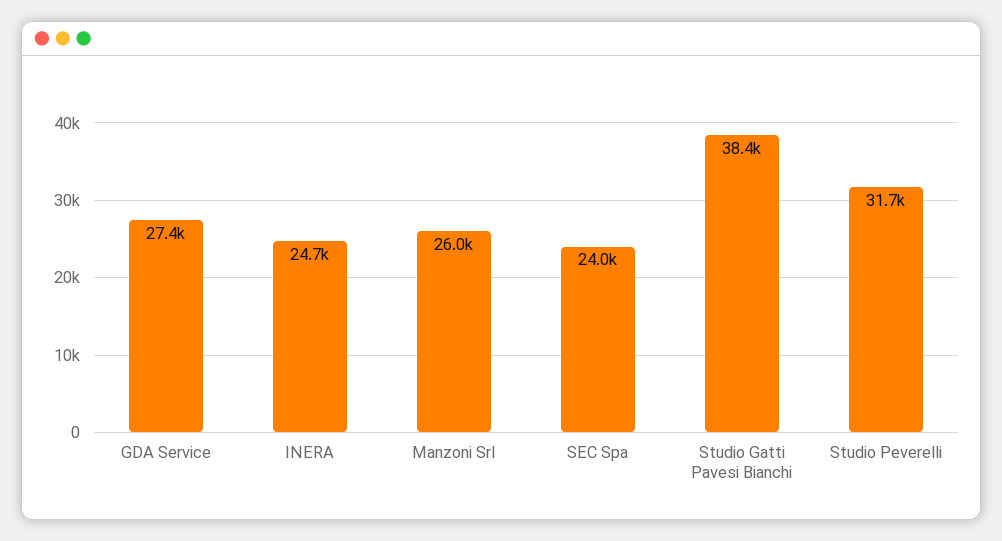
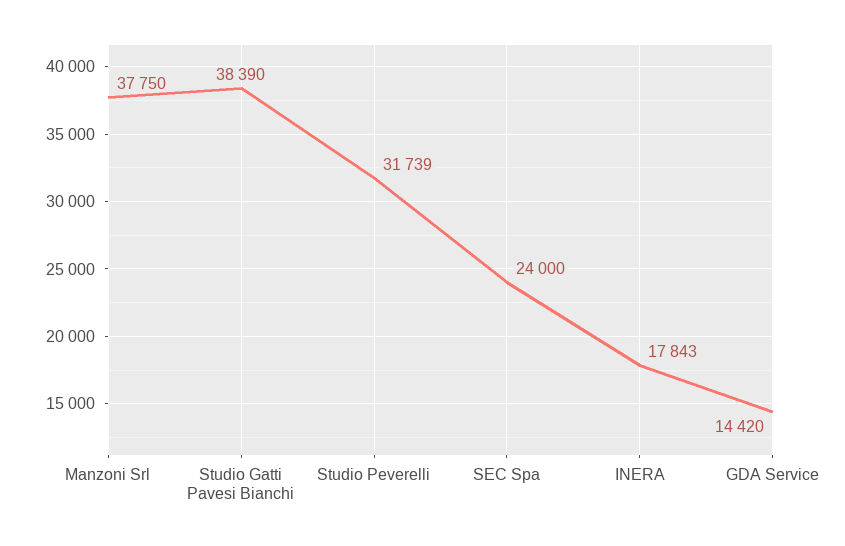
  {
-   "GDA Service": 27400,
+   "GDA Service": 14420,
-   "INERA": 24700,
+   "INERA": 17843,
-   "Manzoni Srl": 26000,
+   "Manzoni Srl": 37750,
    "SEC Spa": 24000,
    "Studio Gatti Pavesi Bianchi": 38390,
    "Studio Peverelli": 31739
  }

